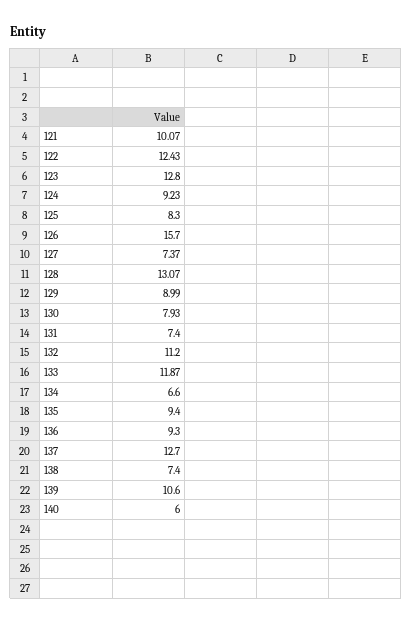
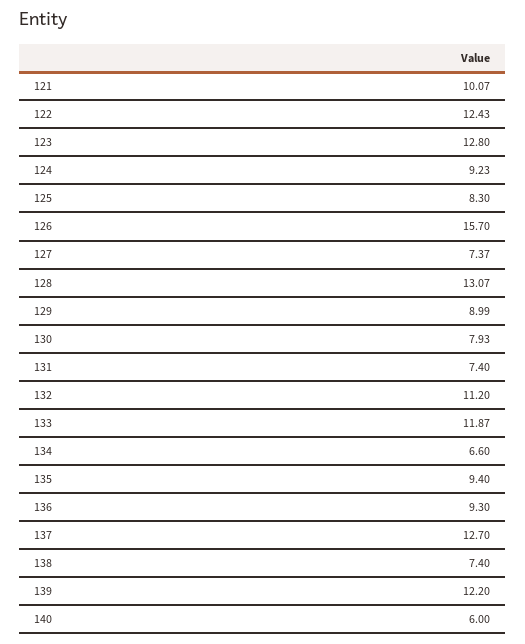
  {
    "121": 10.07,
    "122": 12.43,
    "123": 12.8,
    "124": 9.23,
    "125": 8.3,
    "126": 15.7,
    "127": 7.37,
    "128": 13.07,
    "129": 8.99,
    "130": 7.93,
    "131": 7.4,
    "132": 11.2,
    "133": 11.87,
    "134": 6.6,
    "135": 9.4,
    "136": 9.3,
    "137": 12.7,
    "138": 7.4,
-   "139": 10.6,
+   "139": 12.2,
    "140": 6
  }

